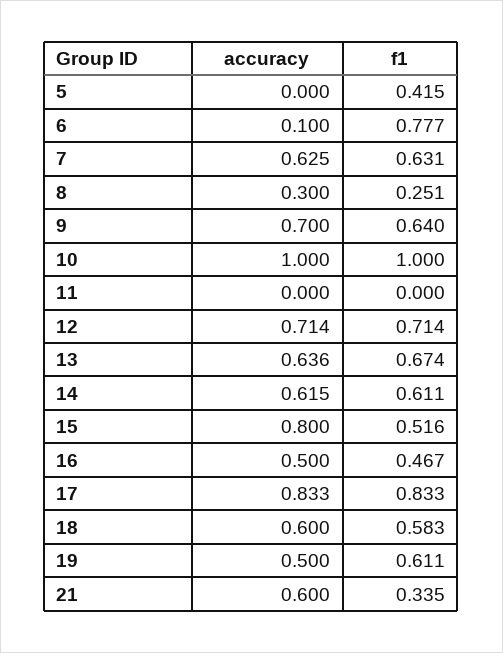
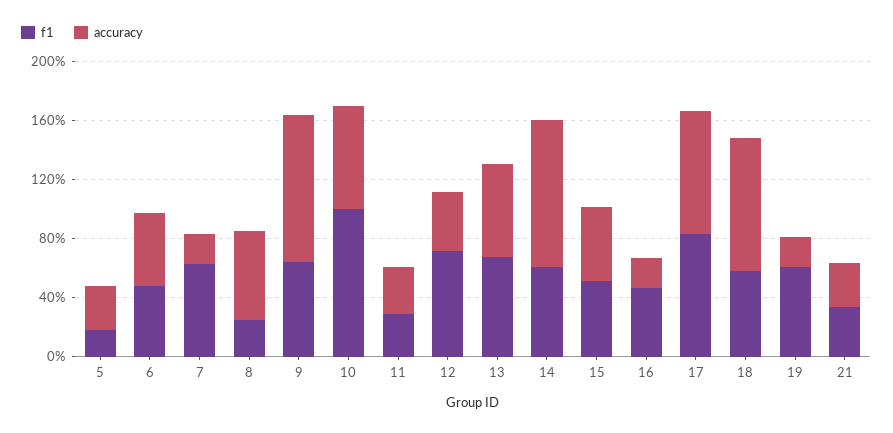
  {
    "accuracy": {
-     "5": 0,
+     "5": 0.3,
-     "6": 0.1,
+     "6": 0.5,
-     "7": 0.625,
+     "7": 0.2,
-     "8": 0.3,
+     "8": 0.6,
-     "9": 0.7,
+     "9": 1,
-     "10": 1,
+     "10": 0.7,
-     "11": 0,
+     "11": 0.3,
-     "12": 0.714,
+     "12": 0.4,
      "13": 0.636,
-     "14": 0.615,
+     "14": 1,
-     "15": 0.8,
+     "15": 0.5,
-     "16": 0.5,
+     "16": 0.2,
      "17": 0.833,
-     "18": 0.6,
+     "18": 0.9,
-     "19": 0.5,
+     "19": 0.2,
-     "21": 0.6
+     "21": 0.3
    },
    "f1": {
-     "5": 0.415,
+     "5": 0.2,
-     "6": 0.777,
+     "6": 0.5,
      "7": 0.631,
      "8": 0.251,
      "9": 0.64,
      "10": 1,
-     "11": 0,
+     "11": 0.3,
      "12": 0.714,
      "13": 0.674,
      "14": 0.611,
      "15": 0.516,
      "16": 0.467,
      "17": 0.833,
      "18": 0.583,
      "19": 0.611,
      "21": 0.335
    }
  }

